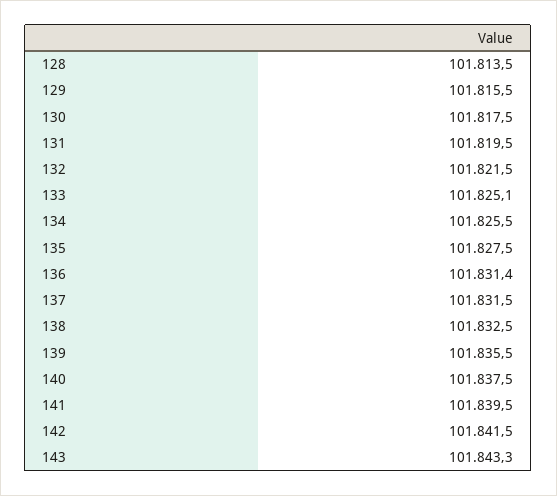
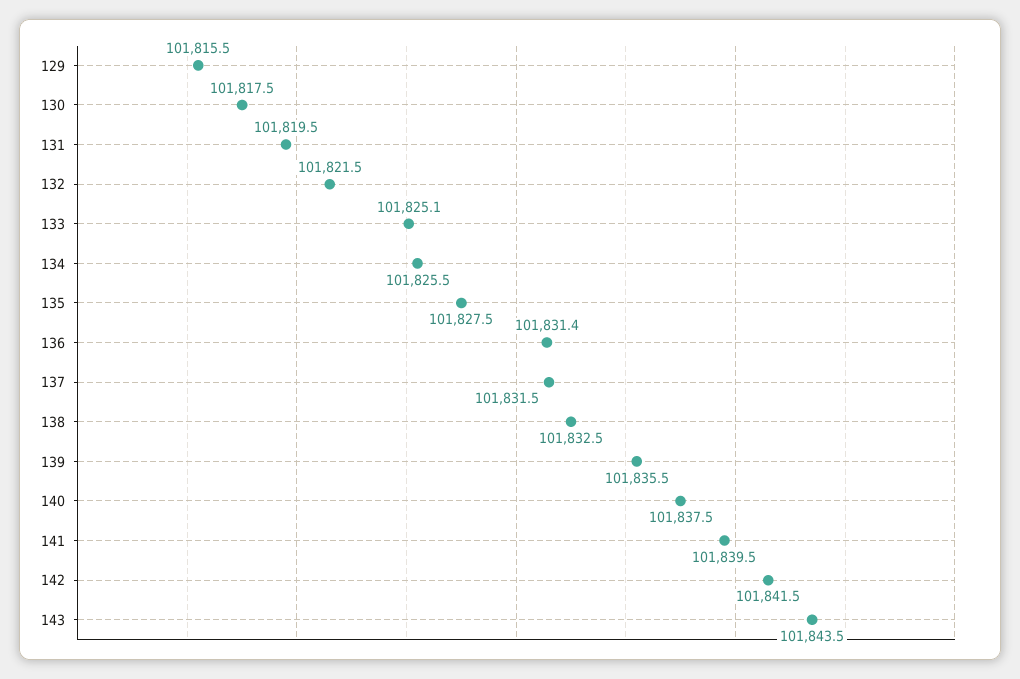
  {
-   "128": 101813.5,
    "129": 101815.5,
    "130": 101817.5,
    "131": 101819.5,
    "132": 101821.5,
    "133": 101825.1,
    "134": 101825.5,
    "135": 101827.5,
    "136": 101831.4,
    "137": 101831.5,
    "138": 101832.5,
    "139": 101835.5,
    "140": 101837.5,
    "141": 101839.5,
    "142": 101841.5,
-   "143": 101843.3
+   "143": 101843.5
  }

